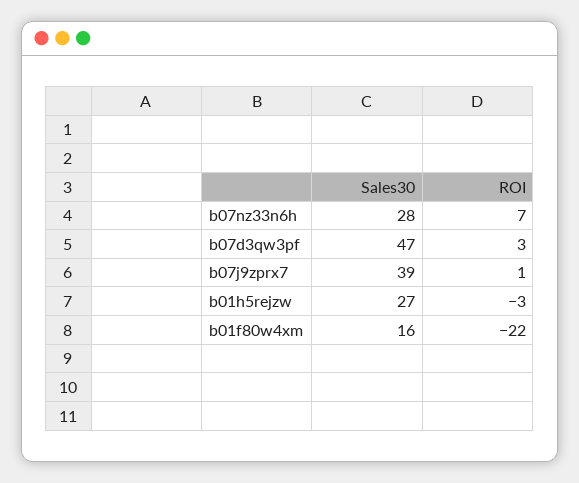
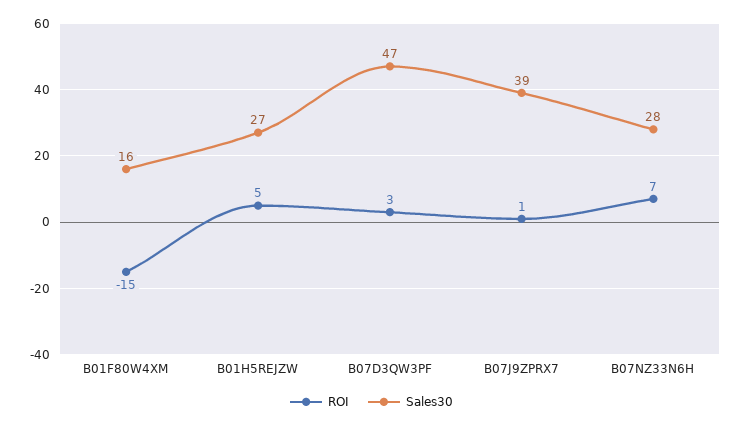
  {
    "Sales30": {
      "b07nz33n6h": 28,
      "b07d3qw3pf": 47,
      "b07j9zprx7": 39,
      "b01h5rejzw": 27,
      "b01f80w4xm": 16
    },
    "ROI": {
      "b07nz33n6h": 7,
      "b07d3qw3pf": 3,
      "b07j9zprx7": 1,
-     "b01h5rejzw": -3,
+     "b01h5rejzw": 5,
-     "b01f80w4xm": -22
+     "b01f80w4xm": -15
    }
  }

